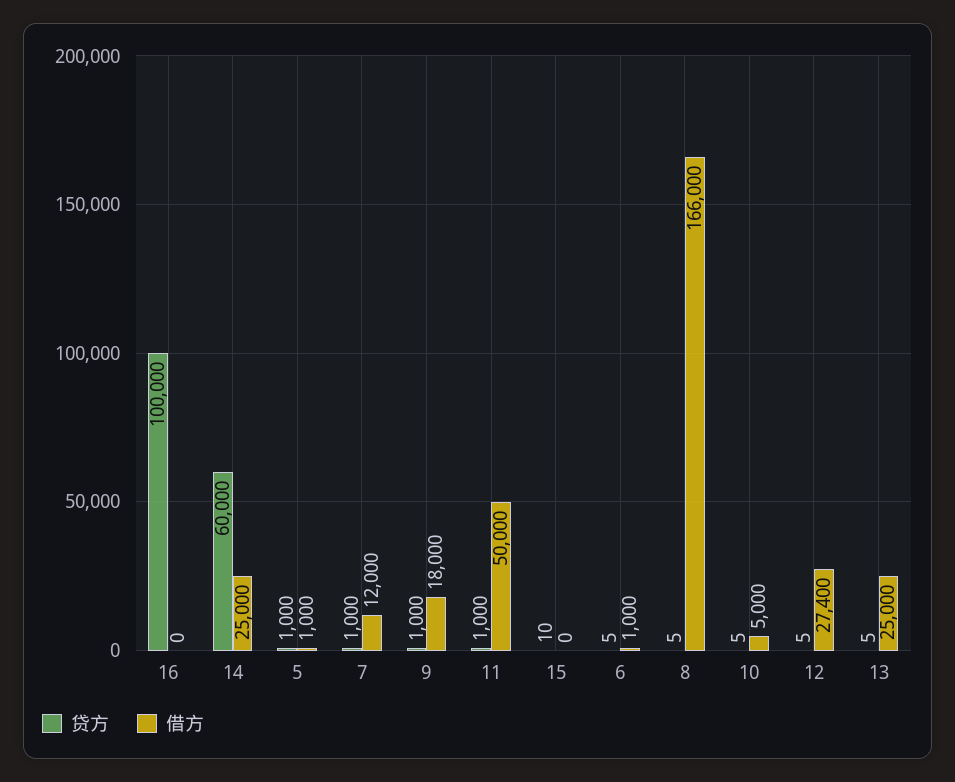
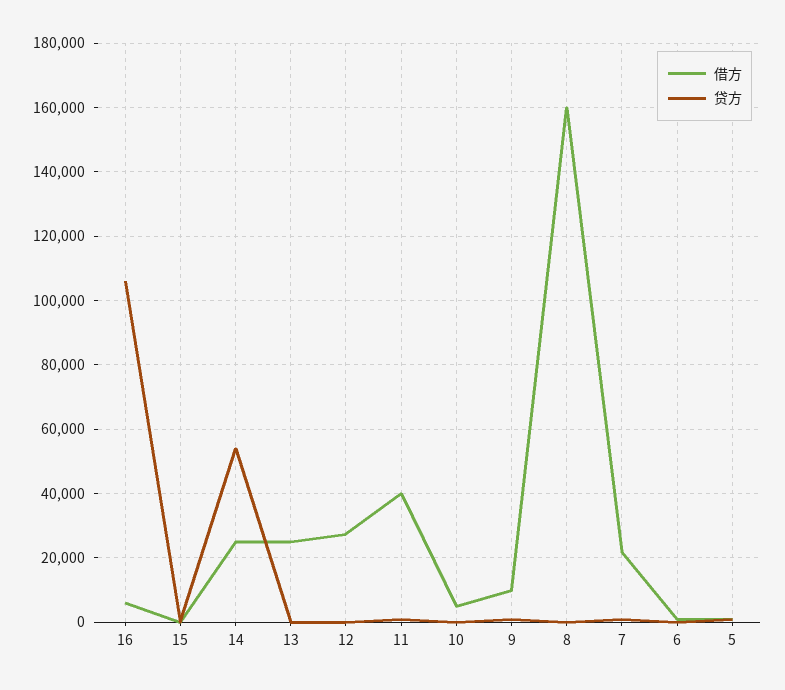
  {
    "贷方": {
-     "16": 100000,
+     "16": 106000,
-     "14": 60000,
+     "14": 54000,
      "5": 1000,
      "7": 1000,
      "9": 1000,
      "11": 1000,
      "15": 10,
      "6": 5,
      "8": 5,
      "10": 5,
      "12": 5,
      "13": 5
    },
    "借方": {
-     "16": 0,
+     "16": 6000,
      "14": 25000,
      "5": 1000,
-     "7": 12000,
+     "7": 22000,
-     "9": 18000,
+     "9": 10000,
-     "11": 50000,
+     "11": 40000,
      "15": 0,
      "6": 1000,
-     "8": 166000,
+     "8": 160000,
      "10": 5000,
      "12": 27400,
      "13": 25000
    }
  }

